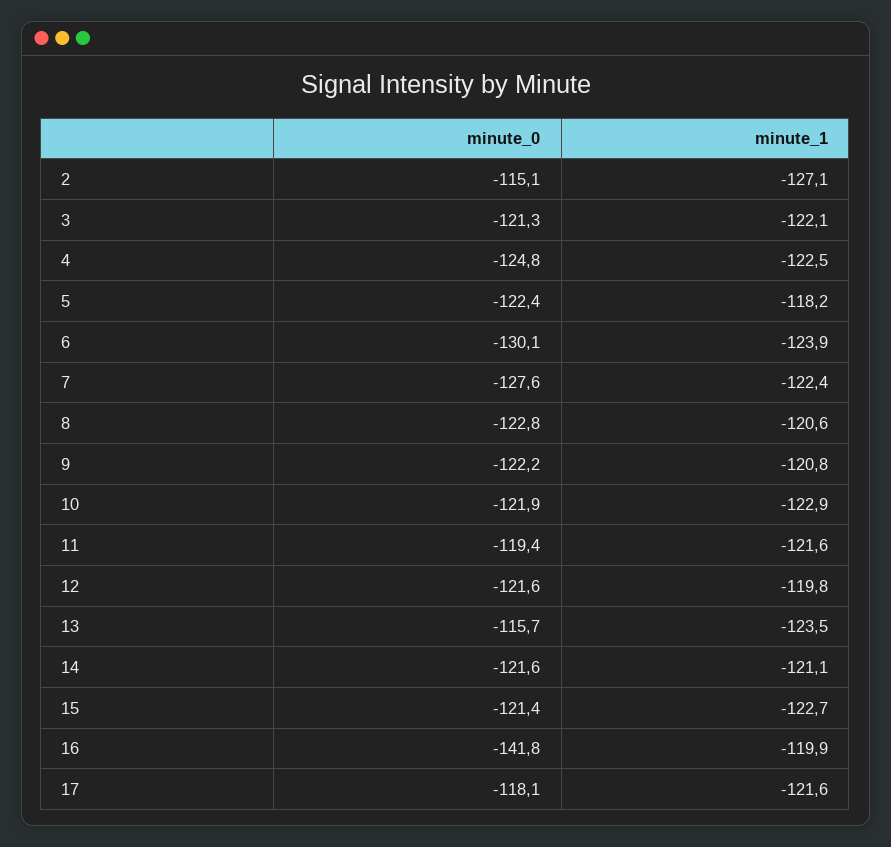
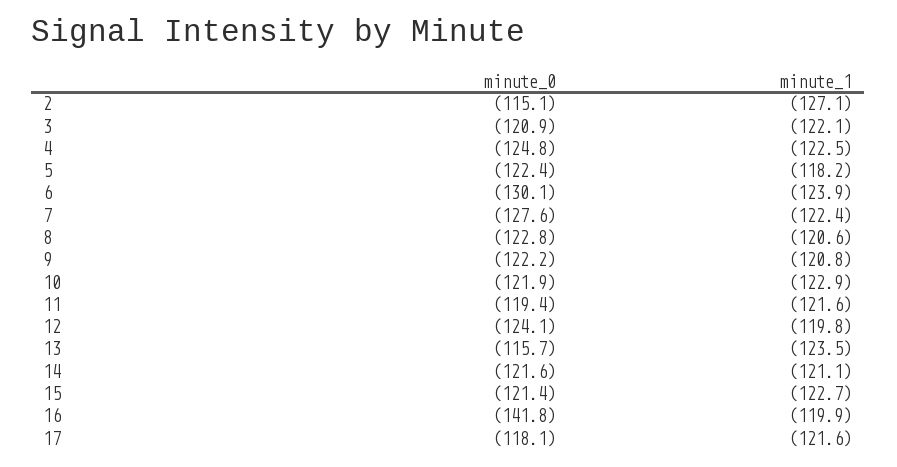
  {
    "minute_0": {
      "2": -115.1,
-     "3": -121.3,
+     "3": -120.9,
      "4": -124.8,
      "5": -122.4,
      "6": -130.1,
      "7": -127.6,
      "8": -122.8,
      "9": -122.2,
      "10": -121.9,
      "11": -119.4,
-     "12": -121.6,
+     "12": -124.1,
      "13": -115.7,
      "14": -121.6,
      "15": -121.4,
      "16": -141.8,
      "17": -118.1
    },
    "minute_1": {
      "2": -127.1,
      "3": -122.1,
      "4": -122.5,
      "5": -118.2,
      "6": -123.9,
      "7": -122.4,
      "8": -120.6,
      "9": -120.8,
      "10": -122.9,
      "11": -121.6,
      "12": -119.8,
      "13": -123.5,
      "14": -121.1,
      "15": -122.7,
      "16": -119.9,
      "17": -121.6
    }
  }

